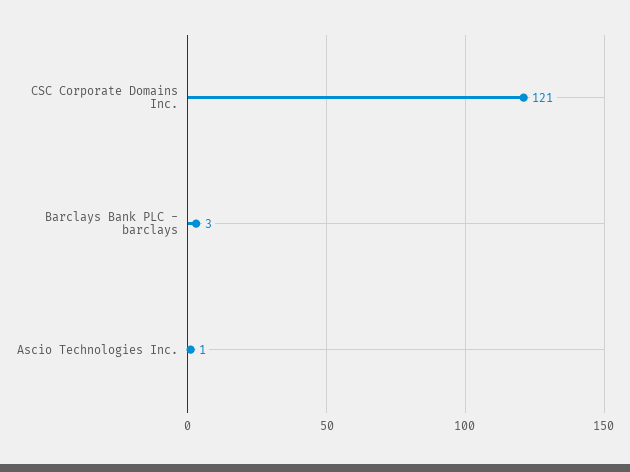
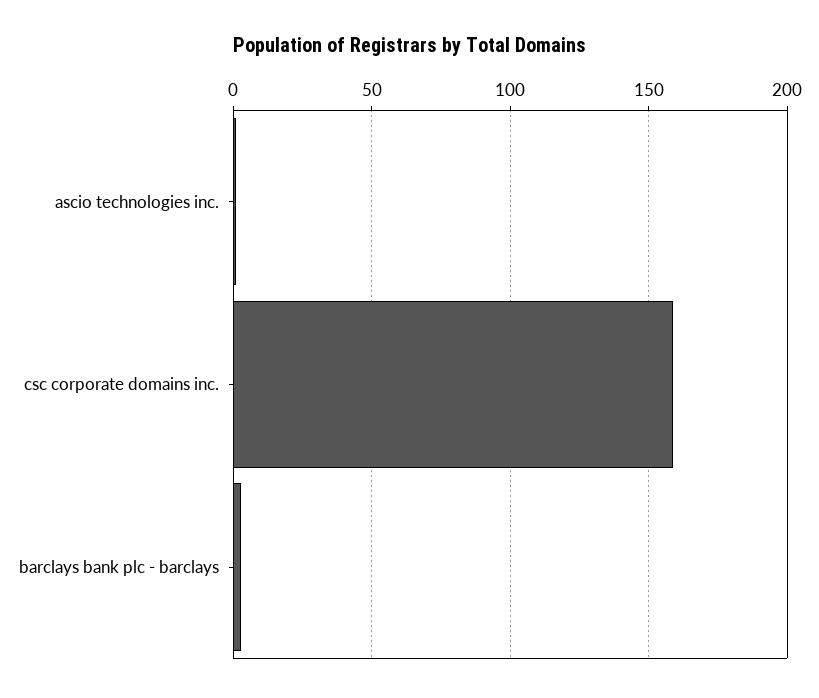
  {
-   "CSC Corporate Domains Inc.": 121,
+   "CSC Corporate Domains Inc.": 160,
    "Barclays Bank PLC - barclays": 3,
    "Ascio Technologies Inc.": 1
  }

